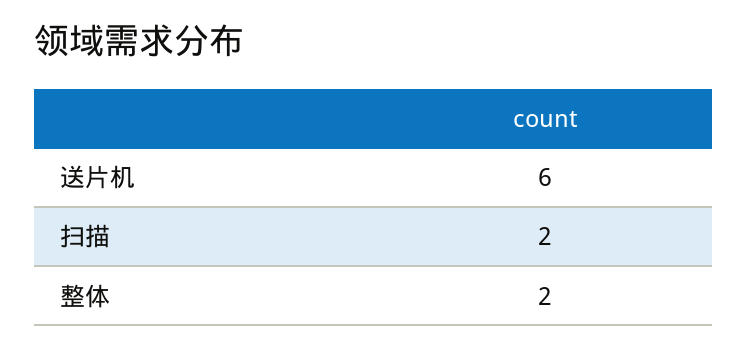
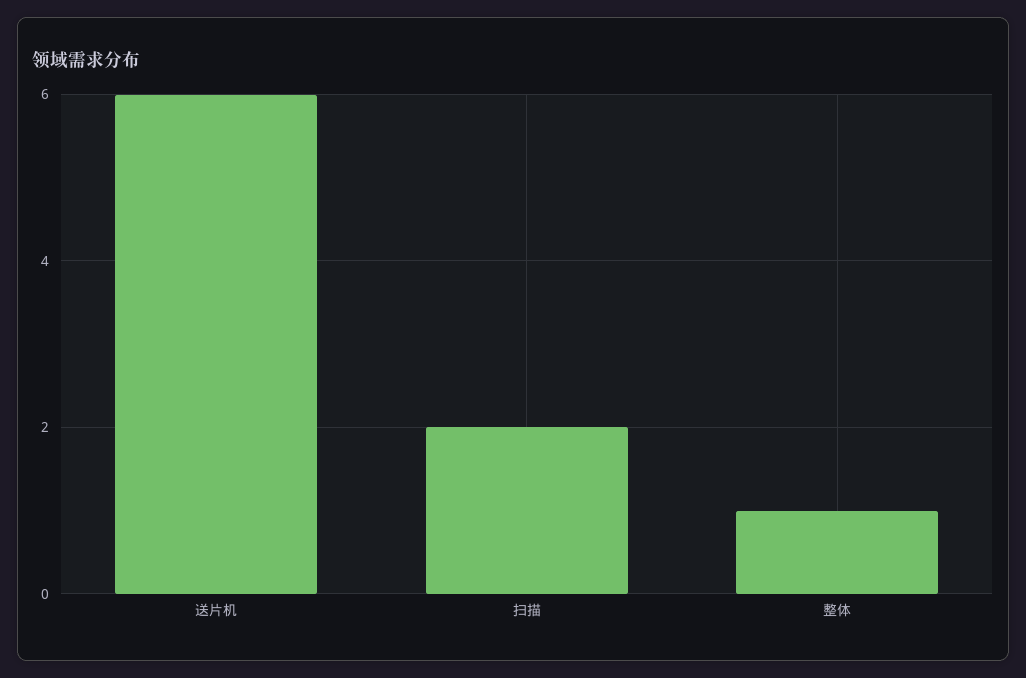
  {
    "送片机": 6,
    "扫描": 2,
-   "整体": 2
+   "整体": 1
  }

